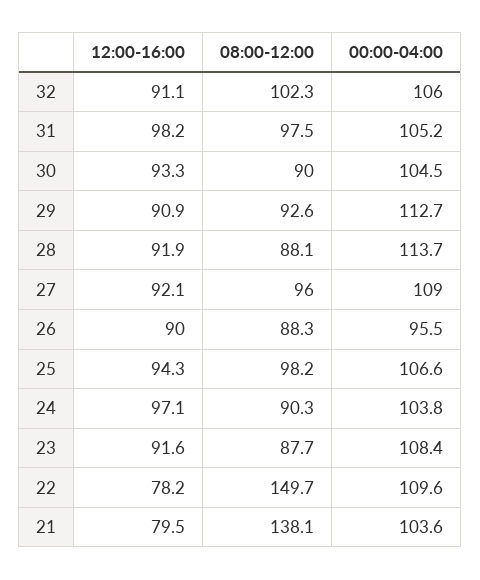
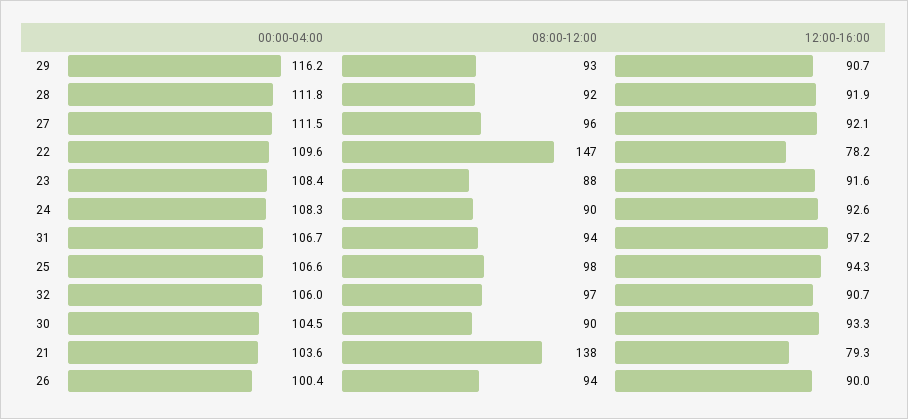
  {
    "12:00-16:00": {
-     "32": 91.1,
+     "32": 90.7,
-     "31": 98.2,
+     "31": 97.2,
      "30": 93.3,
-     "29": 90.9,
+     "29": 90.7,
      "28": 91.9,
      "27": 92.1,
      "26": 90,
      "25": 94.3,
-     "24": 97.1,
+     "24": 92.6,
      "23": 91.6,
      "22": 78.2,
-     "21": 79.5
+     "21": 79.3
    },
    "08:00-12:00": {
-     "32": 102.3,
+     "32": 97,
-     "31": 97.5,
+     "31": 94,
      "30": 90,
      "29": 92.6,
-     "28": 88.1,
+     "28": 92,
      "27": 96,
-     "26": 88.3,
+     "26": 94,
      "25": 98.2,
      "24": 90.3,
      "23": 87.7,
-     "22": 149.7,
+     "22": 147,
      "21": 138.1
    },
    "00:00-04:00": {
      "32": 106,
-     "31": 105.2,
+     "31": 106.7,
      "30": 104.5,
-     "29": 112.7,
+     "29": 116.2,
-     "28": 113.7,
+     "28": 111.8,
-     "27": 109,
+     "27": 111.5,
-     "26": 95.5,
+     "26": 100.4,
      "25": 106.6,
-     "24": 103.8,
+     "24": 108.3,
      "23": 108.4,
      "22": 109.6,
      "21": 103.6
    }
  }

